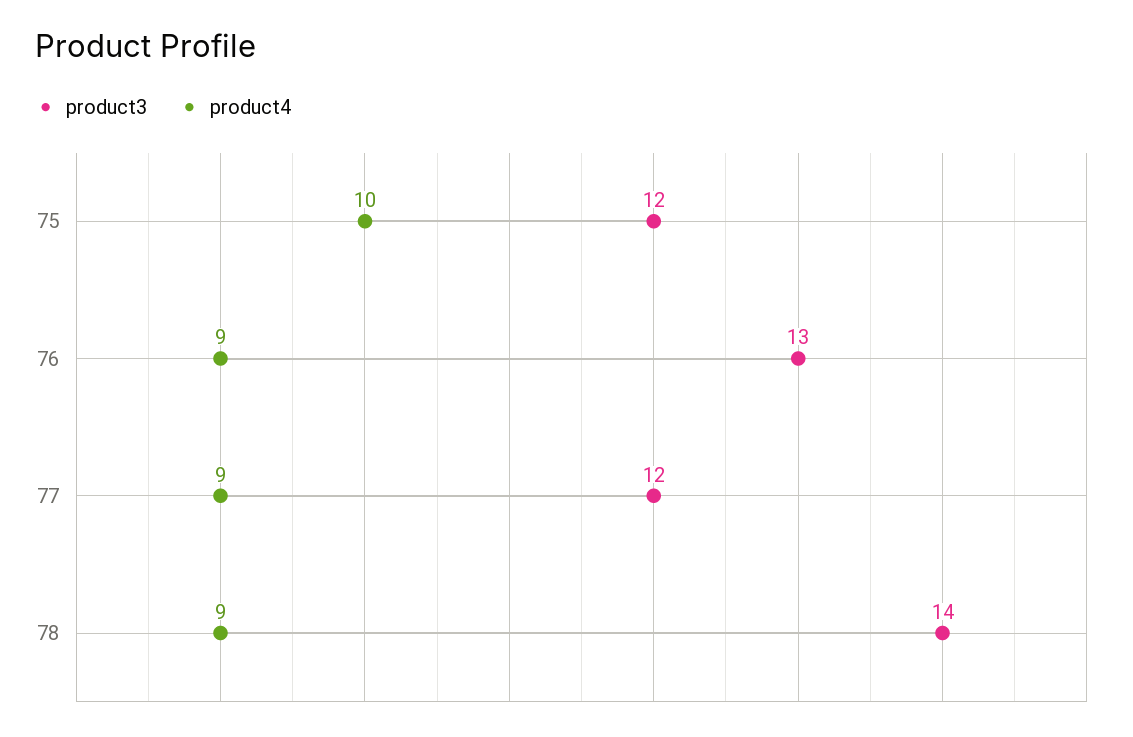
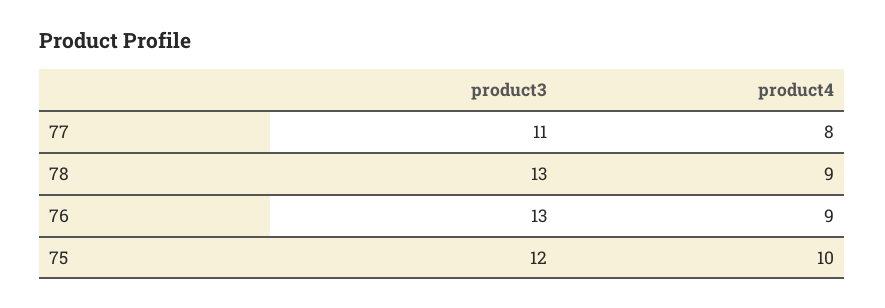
  {
    "product3": {
      "75": 12,
      "76": 13,
-     "77": 12,
+     "77": 11,
-     "78": 14
+     "78": 13
    },
    "product4": {
      "75": 10,
      "76": 9,
-     "77": 9,
+     "77": 8,
      "78": 9
    }
  }

